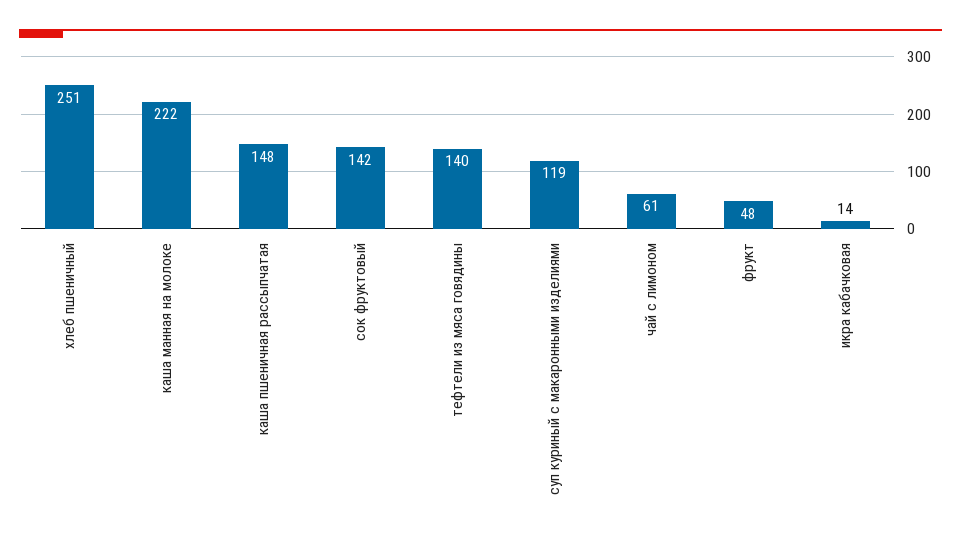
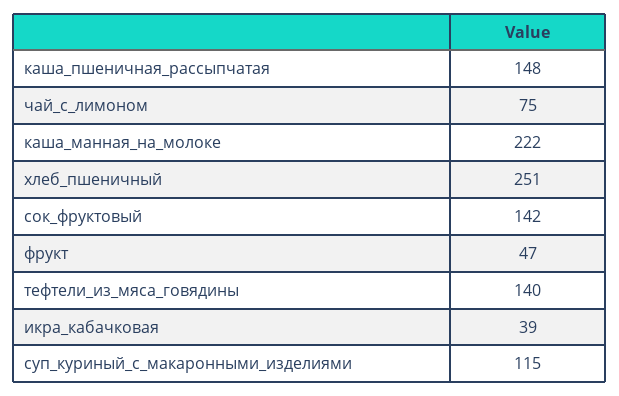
  {
    "хлеб пшеничный": 251,
    "каша манная на молоке": 222,
    "каша пшеничная рассыпчатая": 148,
    "сок фруктовый": 142,
    "тефтели из мяса говядины": 140,
-   "суп куриный с макаронными изделиями": 119,
+   "суп куриный с макаронными изделиями": 115,
-   "чай с лимоном": 61,
+   "чай с лимоном": 75,
-   "фрукт": 48,
+   "фрукт": 47,
-   "икра кабачковая": 14
+   "икра кабачковая": 39
  }

